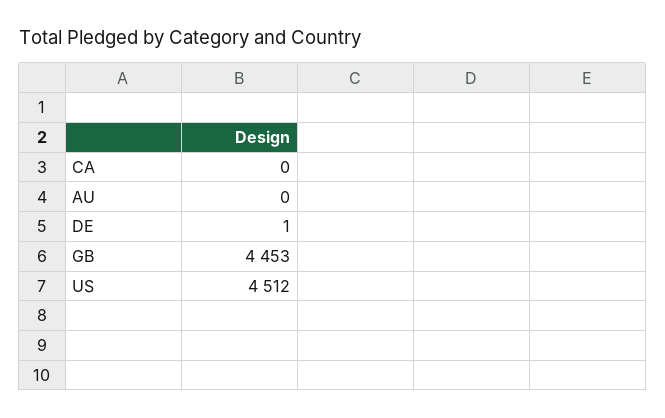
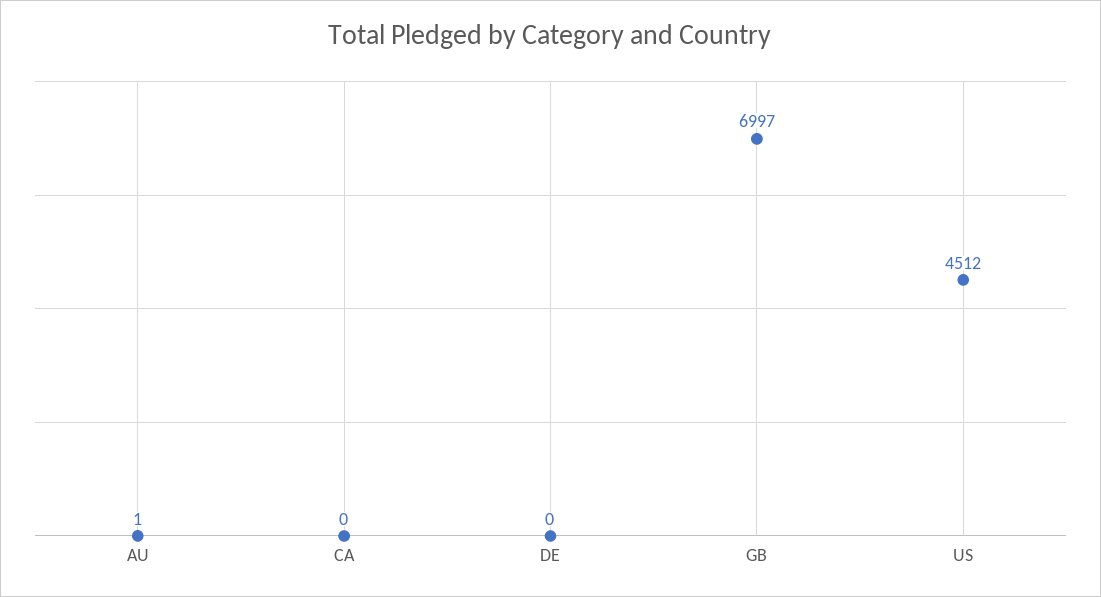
  {
    "CA": 0,
-   "AU": 0,
+   "AU": 1,
-   "DE": 1,
+   "DE": 0,
-   "GB": 4453,
+   "GB": 6997,
    "US": 4512
  }

